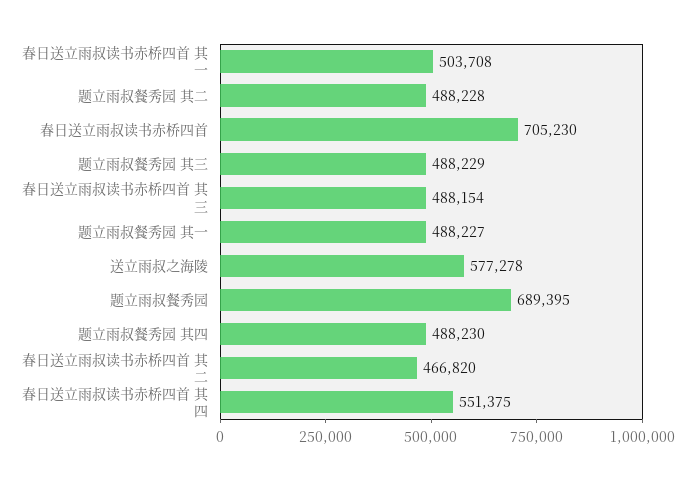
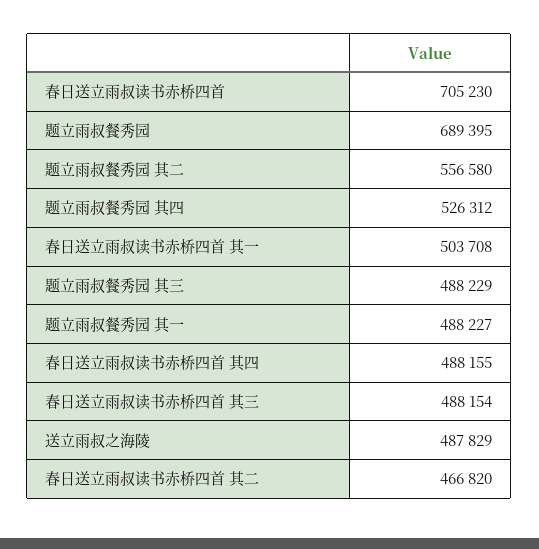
  {
    "春日送立雨叔读书赤桥四首 其一": 503708,
-   "题立雨叔餐秀园 其二": 488228,
+   "题立雨叔餐秀园 其二": 556580,
    "春日送立雨叔读书赤桥四首": 705230,
    "题立雨叔餐秀园 其三": 488229,
    "春日送立雨叔读书赤桥四首 其三": 488154,
    "题立雨叔餐秀园 其一": 488227,
-   "送立雨叔之海陵": 577278,
+   "送立雨叔之海陵": 487829,
    "题立雨叔餐秀园": 689395,
-   "题立雨叔餐秀园 其四": 488230,
+   "题立雨叔餐秀园 其四": 526312,
    "春日送立雨叔读书赤桥四首 其二": 466820,
-   "春日送立雨叔读书赤桥四首 其四": 551375
+   "春日送立雨叔读书赤桥四首 其四": 488155
  }

